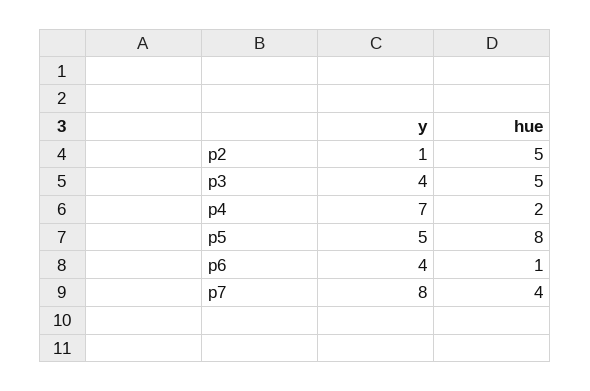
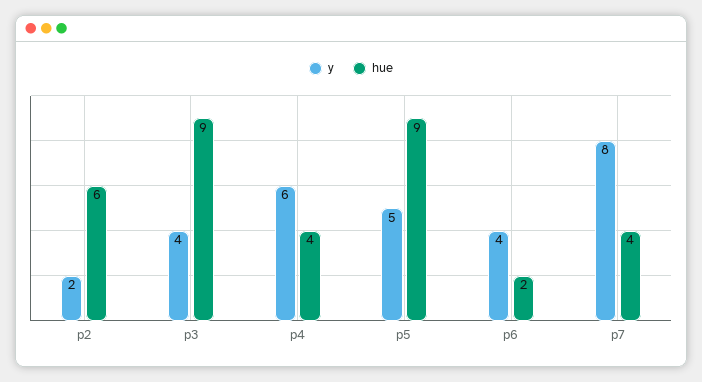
  {
    "y": {
-     "p2": 1,
+     "p2": 2,
      "p3": 4,
-     "p4": 7,
+     "p4": 6,
      "p5": 5,
      "p6": 4,
      "p7": 8
    },
    "hue": {
-     "p2": 5,
+     "p2": 6,
-     "p3": 5,
+     "p3": 9,
-     "p4": 2,
+     "p4": 4,
-     "p5": 8,
+     "p5": 9,
-     "p6": 1,
+     "p6": 2,
      "p7": 4
    }
  }

